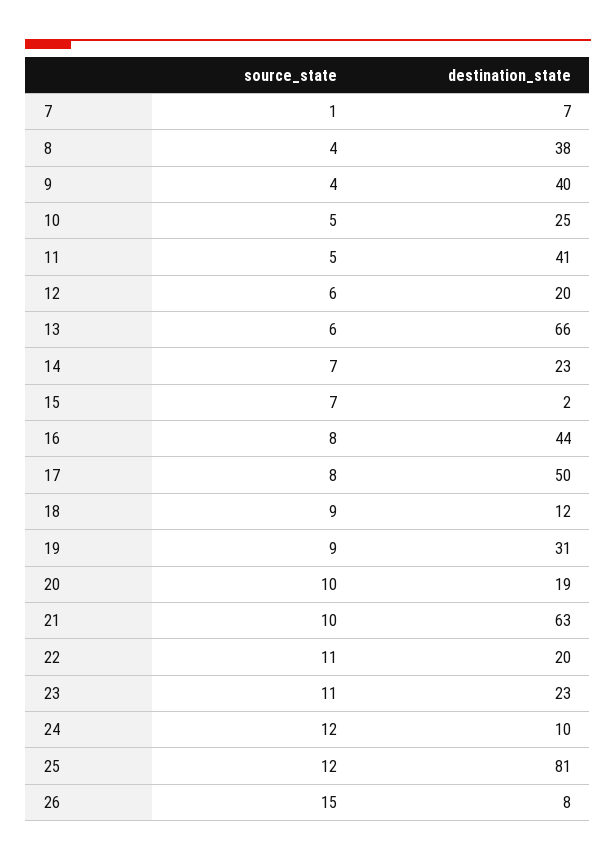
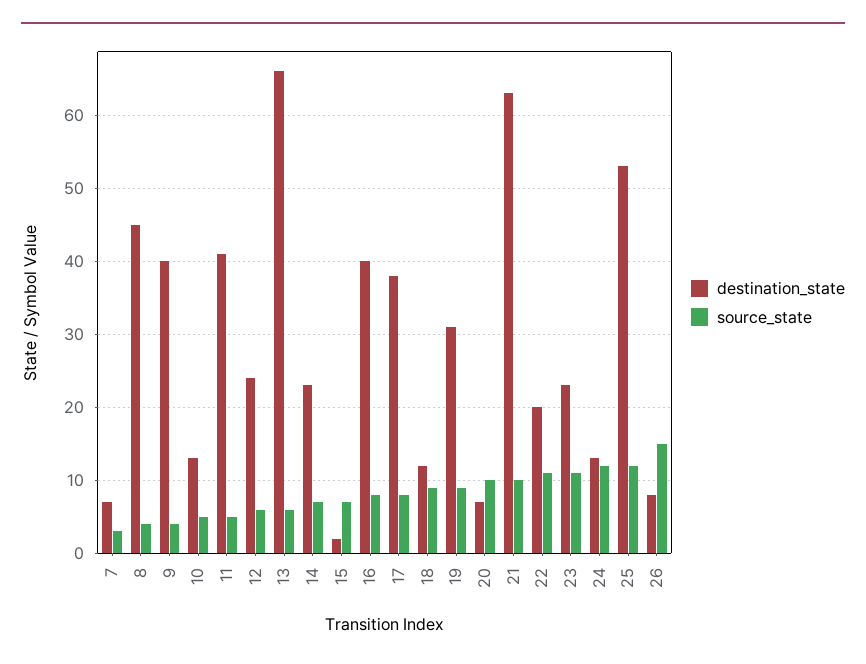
  {
    "source_state": {
-     "7": 1,
+     "7": 3,
      "8": 4,
      "9": 4,
      "10": 5,
      "11": 5,
      "12": 6,
      "13": 6,
      "14": 7,
      "15": 7,
      "16": 8,
      "17": 8,
      "18": 9,
      "19": 9,
      "20": 10,
      "21": 10,
      "22": 11,
      "23": 11,
      "24": 12,
      "25": 12,
      "26": 15
    },
    "destination_state": {
      "7": 7,
-     "8": 38,
+     "8": 45,
      "9": 40,
-     "10": 25,
+     "10": 13,
      "11": 41,
-     "12": 20,
+     "12": 24,
      "13": 66,
      "14": 23,
      "15": 2,
-     "16": 44,
+     "16": 40,
-     "17": 50,
+     "17": 38,
      "18": 12,
      "19": 31,
-     "20": 19,
+     "20": 7,
      "21": 63,
      "22": 20,
      "23": 23,
-     "24": 10,
+     "24": 13,
-     "25": 81,
+     "25": 53,
      "26": 8
    }
  }

